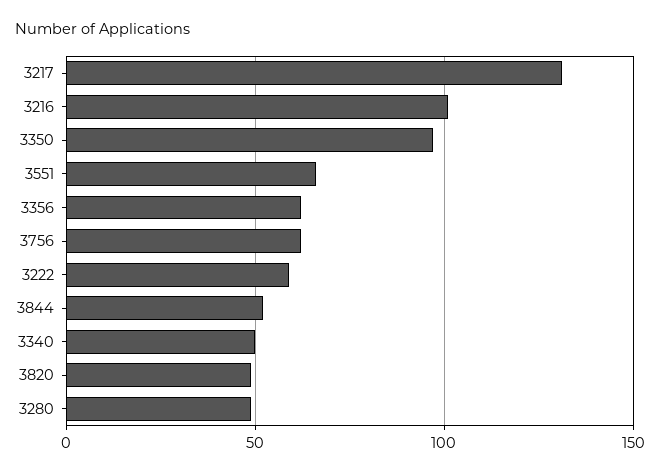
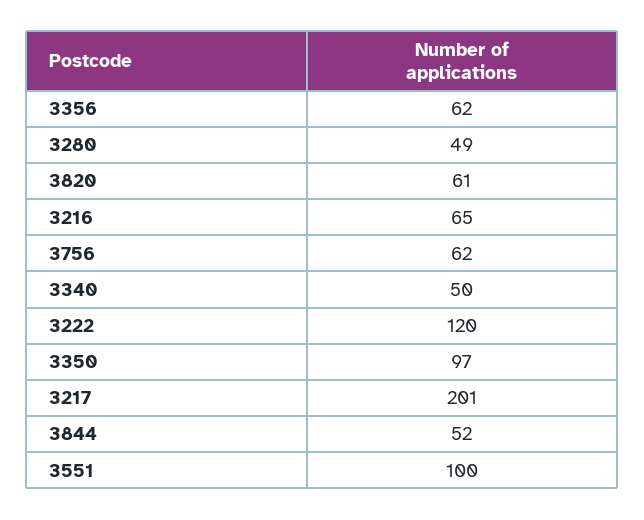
  {
-   "3217": 130,
+   "3217": 201,
-   "3216": 100,
+   "3216": 65,
    "3350": 97,
-   "3551": 65,
+   "3551": 100,
    "3356": 62,
    "3756": 62,
-   "3222": 60,
+   "3222": 120,
    "3844": 52,
    "3340": 50,
-   "3820": 50,
+   "3820": 61,
    "3280": 49
  }

